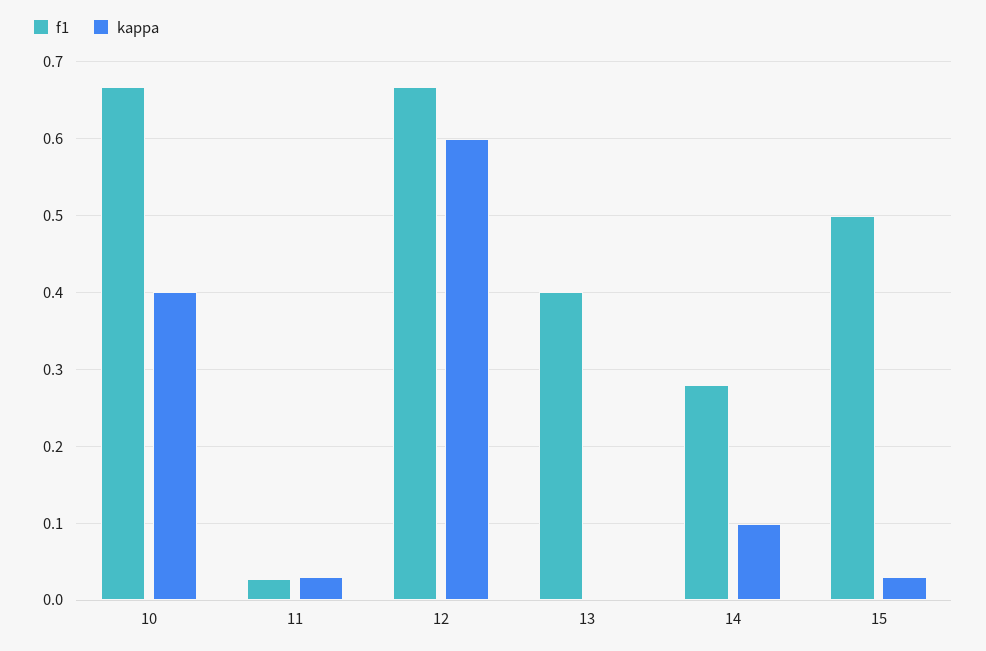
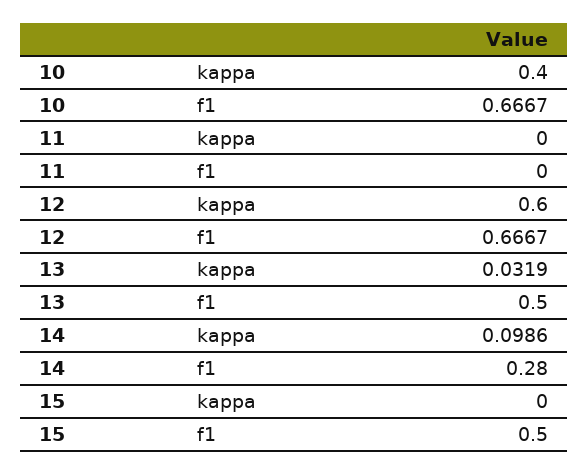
  {
    "f1": {
      "10": 0.6667,
-     "11": 0.03,
+     "11": 0,
      "12": 0.6667,
-     "13": 0.4,
+     "13": 0.5,
      "14": 0.28,
      "15": 0.5
    },
    "kappa": {
      "10": 0.4,
-     "11": 0.03,
+     "11": 0,
      "12": 0.6,
-     "13": 0,
+     "13": 0.0319,
      "14": 0.0986,
-     "15": 0.03
+     "15": 0
    }
  }

